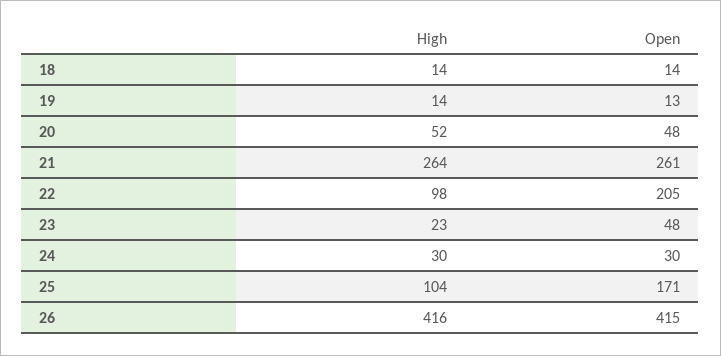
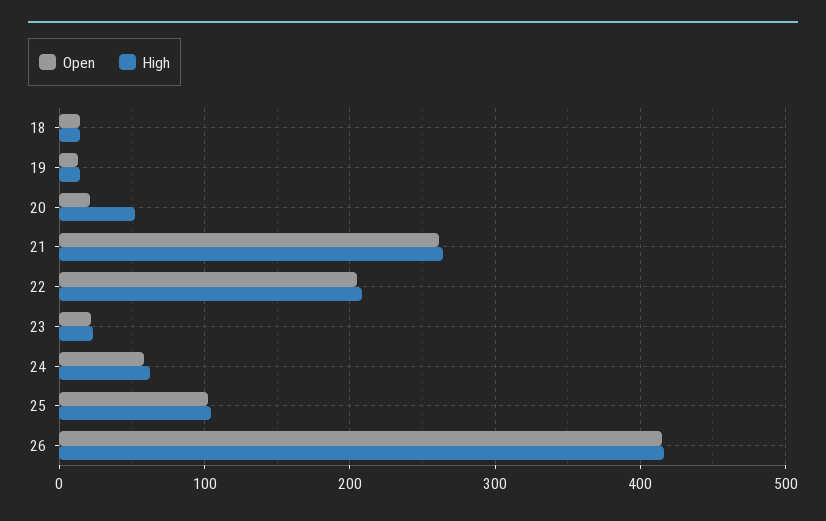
  {
    "High": {
      "18": 14,
      "19": 14,
      "20": 52,
      "21": 264,
-     "22": 98,
+     "22": 210,
      "23": 23,
-     "24": 30,
+     "24": 60,
      "25": 104,
      "26": 416
    },
    "Open": {
      "18": 14,
      "19": 13,
-     "20": 48,
+     "20": 20,
      "21": 261,
      "22": 205,
-     "23": 48,
+     "23": 20,
-     "24": 30,
+     "24": 60,
-     "25": 171,
+     "25": 100,
      "26": 415
    }
  }

